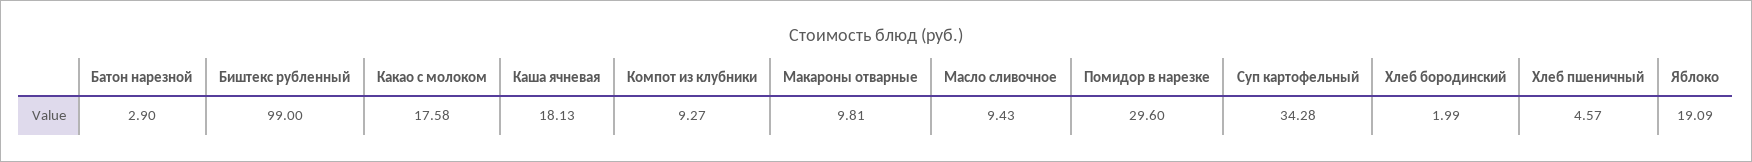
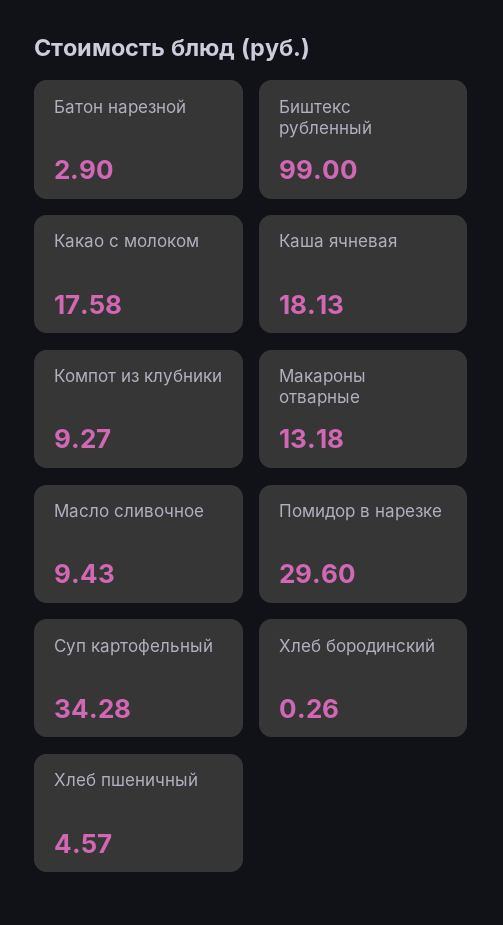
  {
    "Батон нарезной": 2.9,
    "Биштекс рубленный": 99,
    "Какао с молоком": 17.58,
    "Каша ячневая": 18.13,
    "Компот из клубники": 9.27,
-   "Макароны отварные": 9.81,
+   "Макароны отварные": 13.18,
    "Масло сливочное": 9.43,
    "Помидор в нарезке": 29.6,
    "Суп картофельный": 34.28,
-   "Хлеб бородинский": 1.99,
+   "Хлеб бородинский": 0.26,
-   "Хлеб пшеничный": 4.57,
+   "Хлеб пшеничный": 4.57
-   "Яблоко": 19.09
  }

